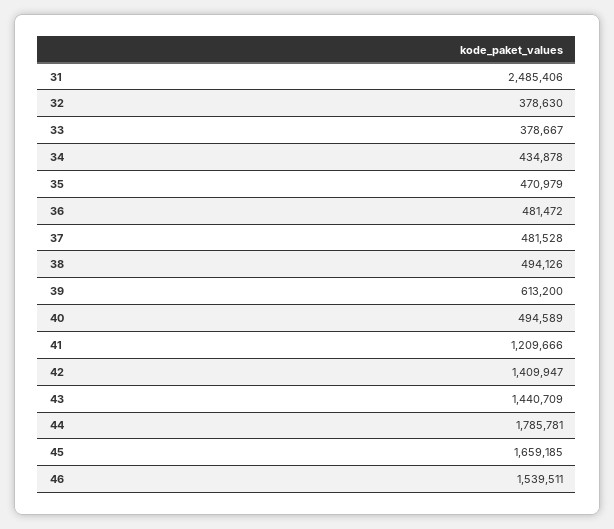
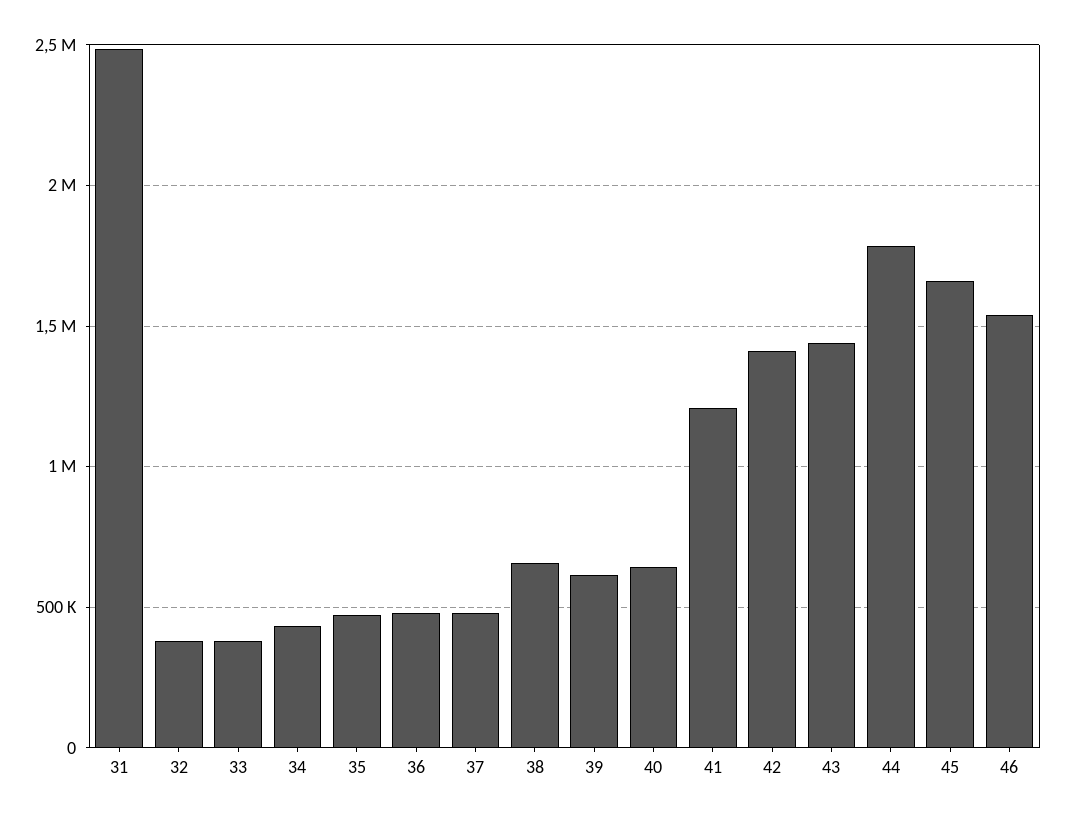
  {
    "31": 2485406,
    "32": 378630,
    "33": 378667,
    "34": 434878,
    "35": 470979,
    "36": 481472,
    "37": 481528,
-   "38": 494126,
+   "38": 650000,
    "39": 613200,
-   "40": 494589,
+   "40": 650000,
    "41": 1209666,
    "42": 1409947,
    "43": 1440709,
    "44": 1785781,
    "45": 1659185,
    "46": 1539511
  }

